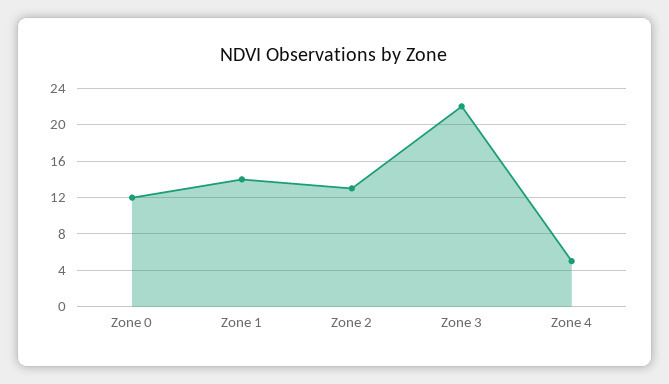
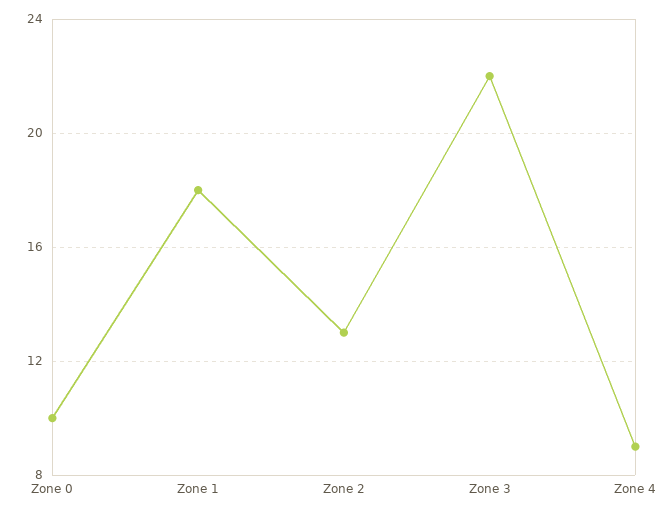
  {
-   "Zone 0": 12,
+   "Zone 0": 10,
-   "Zone 1": 14,
+   "Zone 1": 18,
    "Zone 2": 13,
    "Zone 3": 22,
-   "Zone 4": 5
+   "Zone 4": 9
  }

